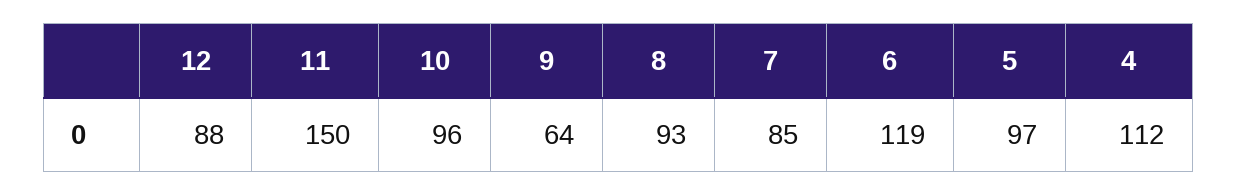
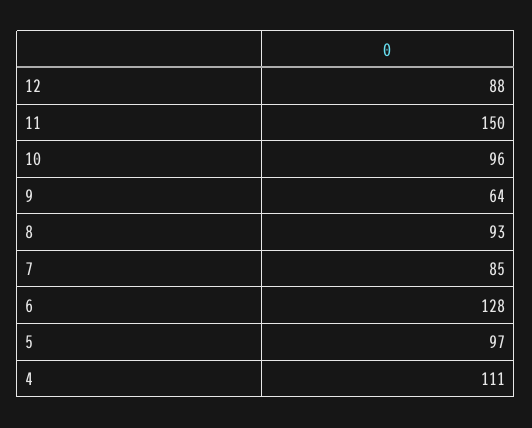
  {
    "12": 88,
    "11": 150,
    "10": 96,
    "9": 64,
    "8": 93,
    "7": 85,
-   "6": 119,
+   "6": 128,
    "5": 97,
-   "4": 112
+   "4": 111
  }

